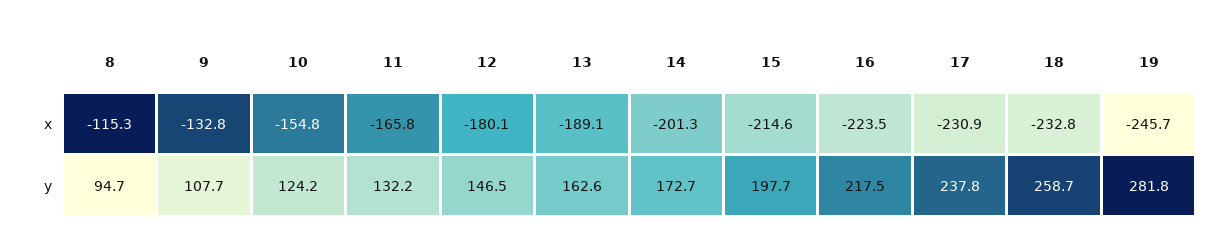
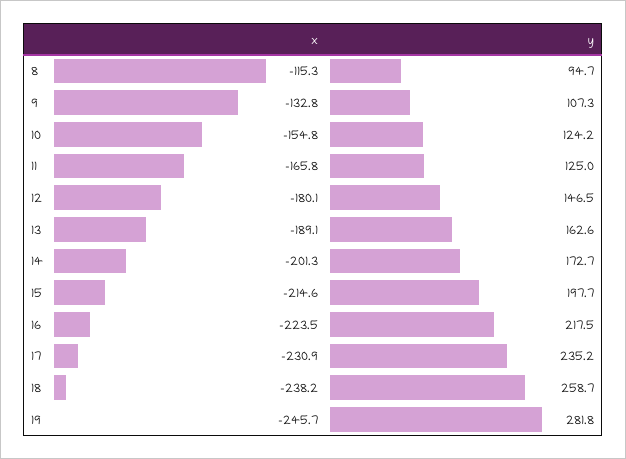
  {
    "8": {
      "x": -115.3,
      "y": 94.7
    },
    "9": {
      "x": -132.8,
-     "y": 107.7
+     "y": 107.3
    },
    "10": {
      "x": -154.8,
      "y": 124.2
    },
    "11": {
      "x": -165.8,
-     "y": 132.2
+     "y": 125
    },
    "12": {
      "x": -180.1,
      "y": 146.5
    },
    "13": {
      "x": -189.1,
      "y": 162.6
    },
    "14": {
      "x": -201.3,
      "y": 172.7
    },
    "15": {
      "x": -214.6,
      "y": 197.7
    },
    "16": {
      "x": -223.5,
      "y": 217.5
    },
    "17": {
      "x": -230.9,
-     "y": 237.8
+     "y": 235.2
    },
    "18": {
-     "x": -232.8,
+     "x": -238.2,
      "y": 258.7
    },
    "19": {
      "x": -245.7,
      "y": 281.8
    }
  }

